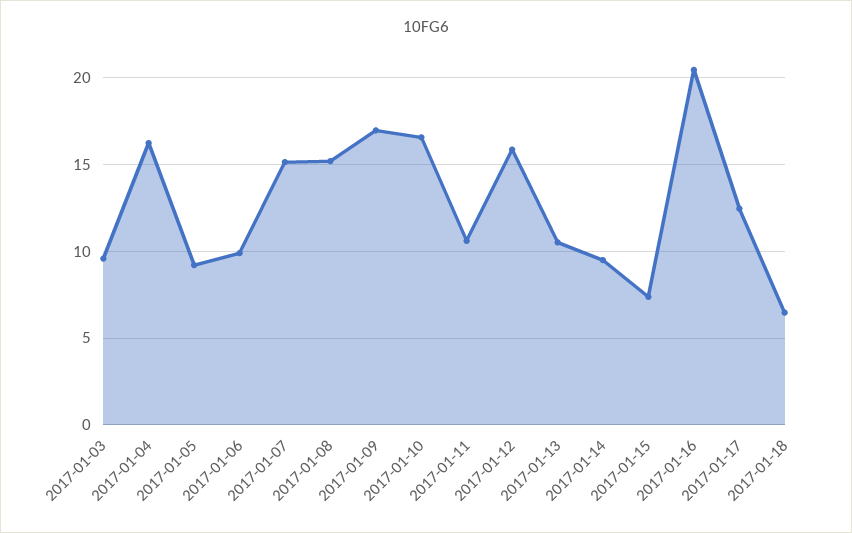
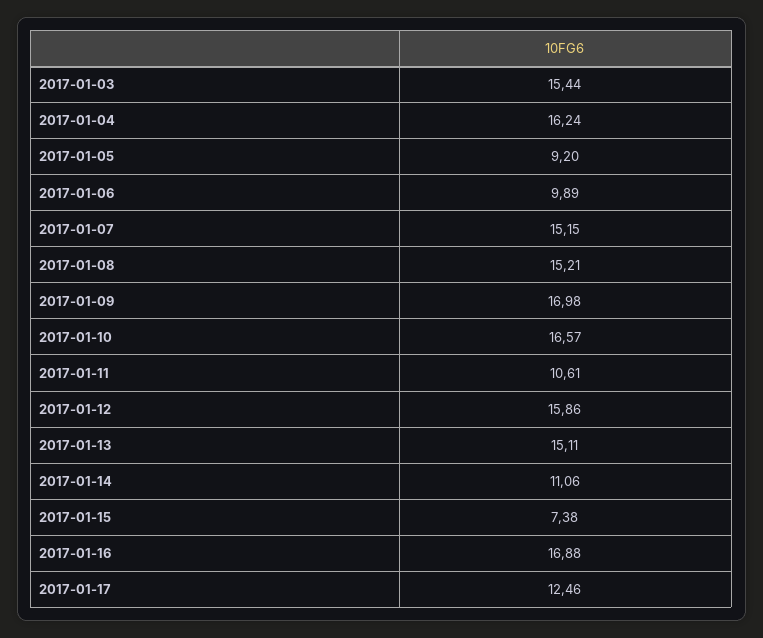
  {
-   "2017-01-03": 9.5,
+   "2017-01-03": 15.44,
    "2017-01-04": 16.24,
    "2017-01-05": 9.2,
    "2017-01-06": 9.89,
    "2017-01-07": 15.15,
    "2017-01-08": 15.21,
    "2017-01-09": 16.98,
    "2017-01-10": 16.57,
    "2017-01-11": 10.61,
    "2017-01-12": 15.86,
-   "2017-01-13": 10.5,
+   "2017-01-13": 15.11,
-   "2017-01-14": 9.5,
+   "2017-01-14": 11.06,
    "2017-01-15": 7.38,
-   "2017-01-16": 20.5,
+   "2017-01-16": 16.88,
-   "2017-01-17": 12.46,
+   "2017-01-17": 12.46
-   "2017-01-18": 6.5
  }

